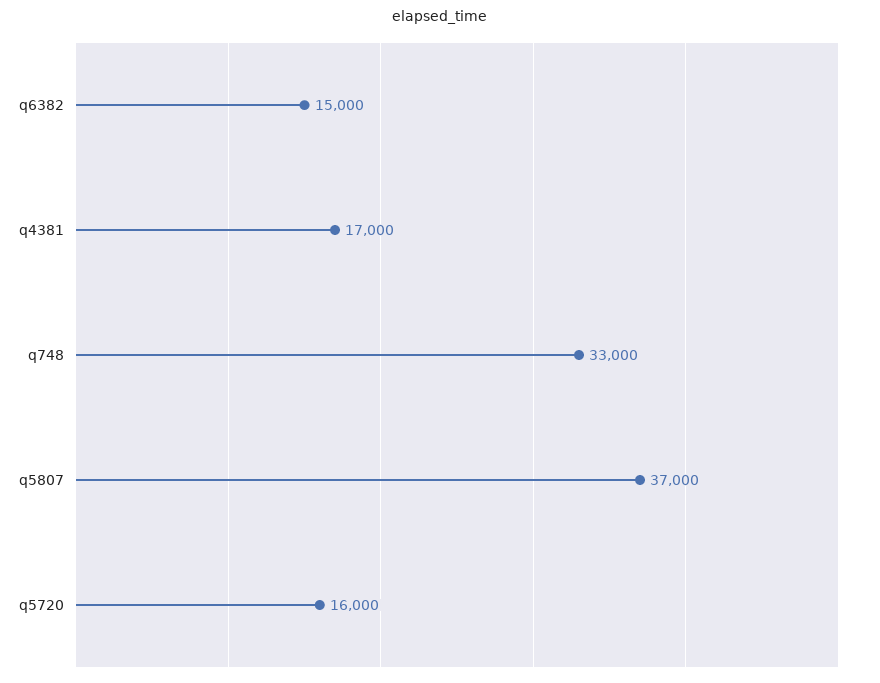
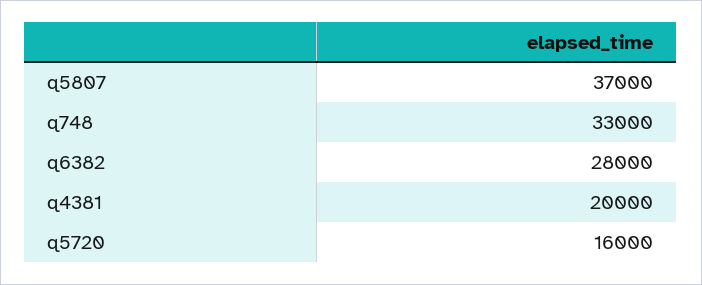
  {
-   "q6382": 15000,
+   "q6382": 28000,
-   "q4381": 17000,
+   "q4381": 20000,
    "q748": 33000,
    "q5807": 37000,
    "q5720": 16000
  }

